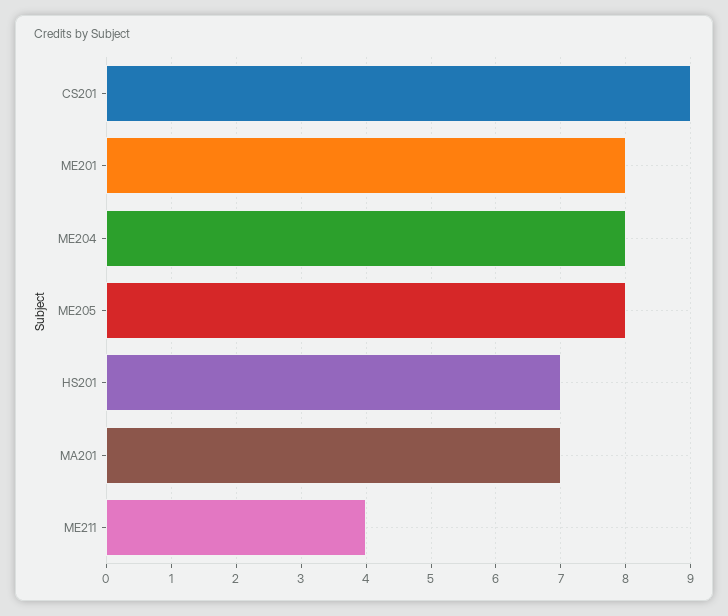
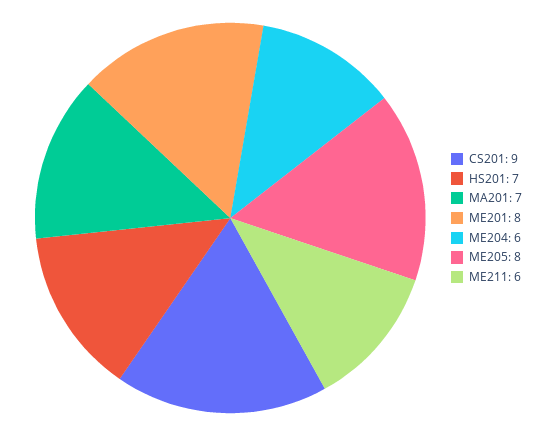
  {
    "CS201": 9,
    "ME201": 8,
-   "ME204": 8,
+   "ME204": 6,
    "ME205": 8,
    "HS201": 7,
    "MA201": 7,
-   "ME211": 4
+   "ME211": 6
  }

